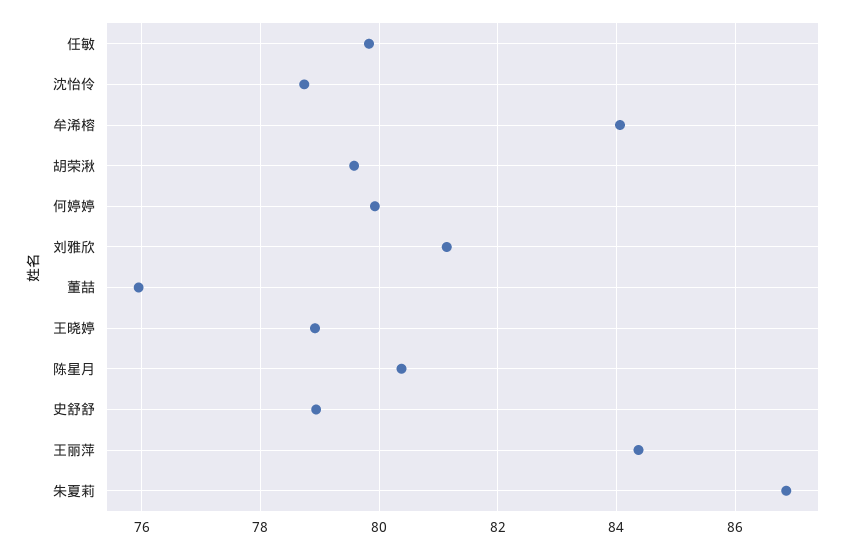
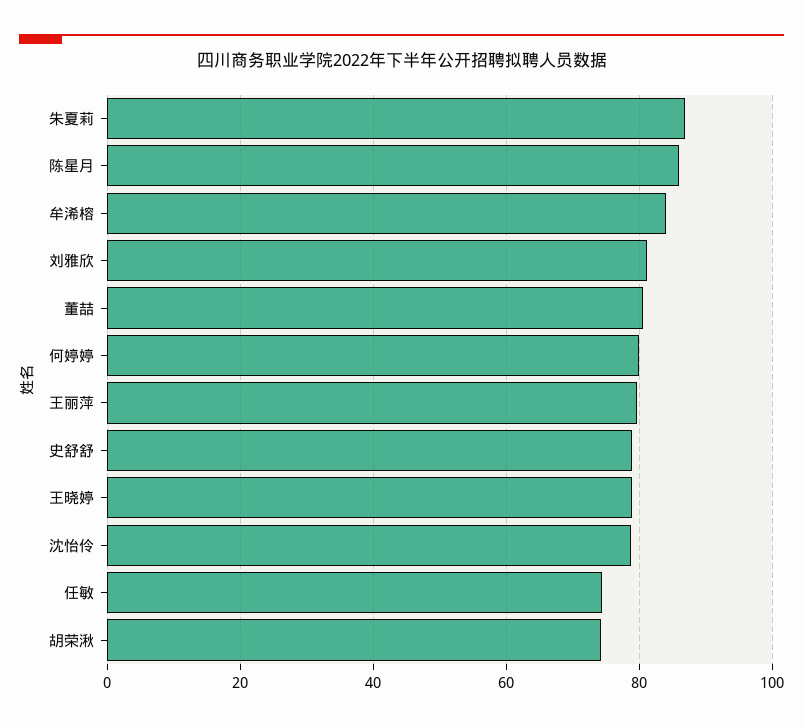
  {
-   "任敏": 79.8,
+   "任敏": 74,
    "沈怡伶": 78.8,
    "牟浠榕": 84,
-   "胡荣湫": 79.6,
+   "胡荣湫": 74,
    "何婷婷": 80,
    "刘雅欣": 81.2,
-   "董喆": 76,
+   "董喆": 80,
    "王晓婷": 79,
-   "陈星月": 80.4,
+   "陈星月": 86,
    "史舒舒": 79,
-   "王丽萍": 84.4,
+   "王丽萍": 80,
    "朱夏莉": 86.8
  }

